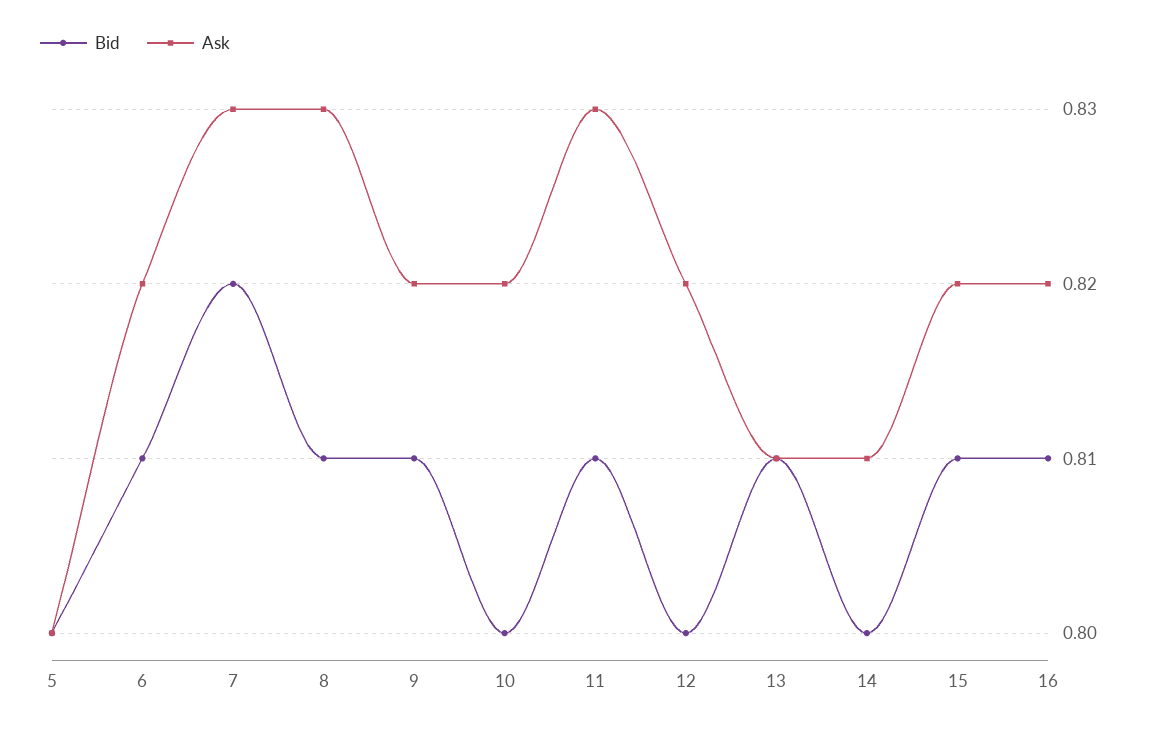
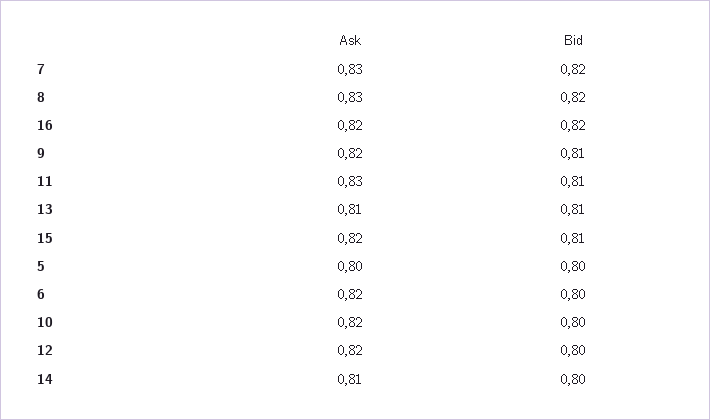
  {
    "Bid": {
      "5": 0.8,
-     "6": 0.81,
+     "6": 0.8,
      "7": 0.82,
-     "8": 0.81,
+     "8": 0.82,
      "9": 0.81,
      "10": 0.8,
      "11": 0.81,
      "12": 0.8,
      "13": 0.81,
      "14": 0.8,
      "15": 0.81,
-     "16": 0.81
+     "16": 0.82
    },
    "Ask": {
      "5": 0.8,
      "6": 0.82,
      "7": 0.83,
      "8": 0.83,
      "9": 0.82,
      "10": 0.82,
      "11": 0.83,
      "12": 0.82,
      "13": 0.81,
      "14": 0.81,
      "15": 0.82,
      "16": 0.82
    }
  }

